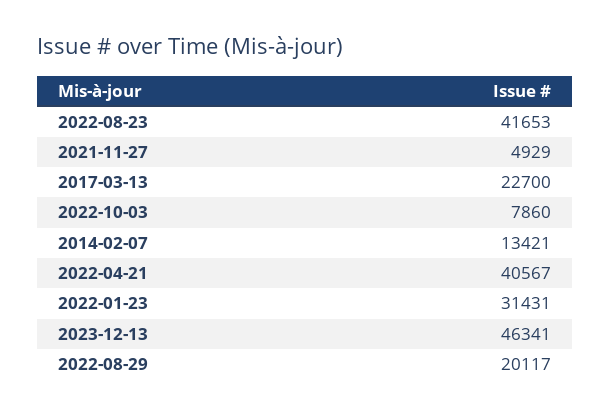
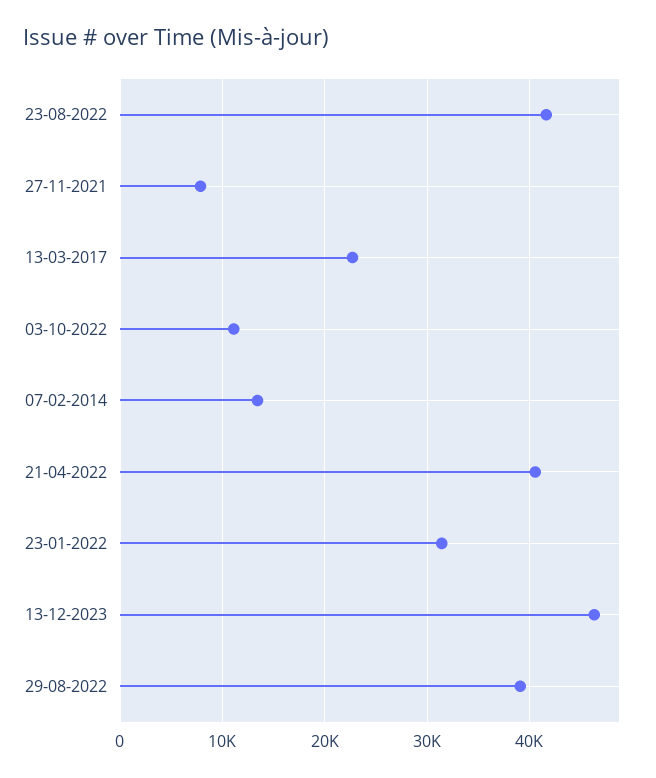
  {
    "2022-08-23": 41653,
-   "2021-11-27": 4929,
+   "2021-11-27": 8000,
    "2017-03-13": 22700,
-   "2022-10-03": 7860,
+   "2022-10-03": 11000,
    "2014-02-07": 13421,
    "2022-04-21": 40567,
    "2022-01-23": 31431,
    "2023-12-13": 46341,
-   "2022-08-29": 20117
+   "2022-08-29": 39000
  }

